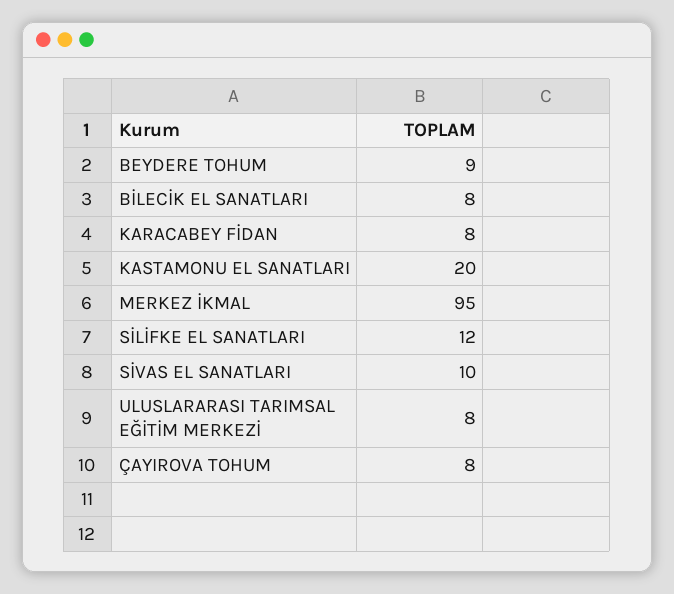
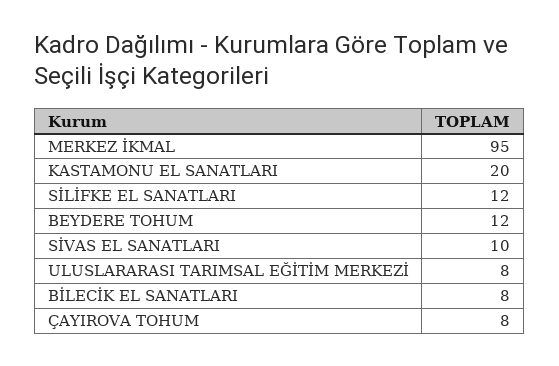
  {
-   "BEYDERE TOHUM": 9,
+   "BEYDERE TOHUM": 12,
    "BİLECİK EL SANATLARI": 8,
-   "KARACABEY FİDAN": 8,
    "KASTAMONU EL SANATLARI": 20,
    "MERKEZ İKMAL": 95,
    "SİLİFKE EL SANATLARI": 12,
    "SİVAS EL SANATLARI": 10,
    "ULUSLARARASI TARIMSAL EĞİTİM MERKEZİ": 8,
    "ÇAYIROVA TOHUM": 8
  }

